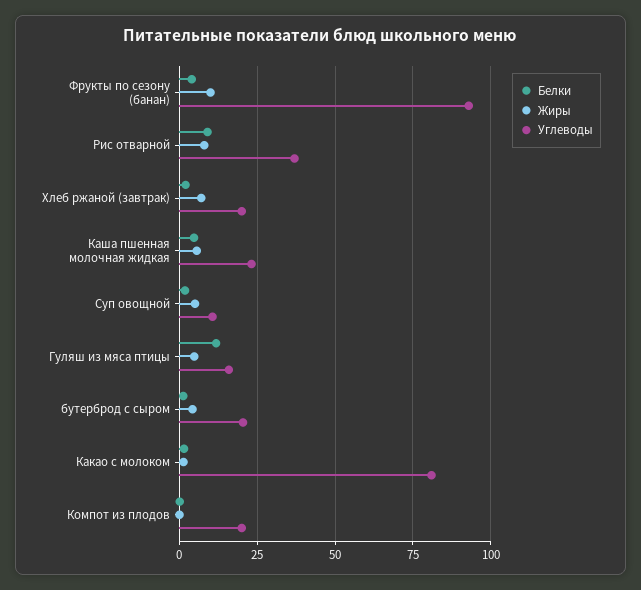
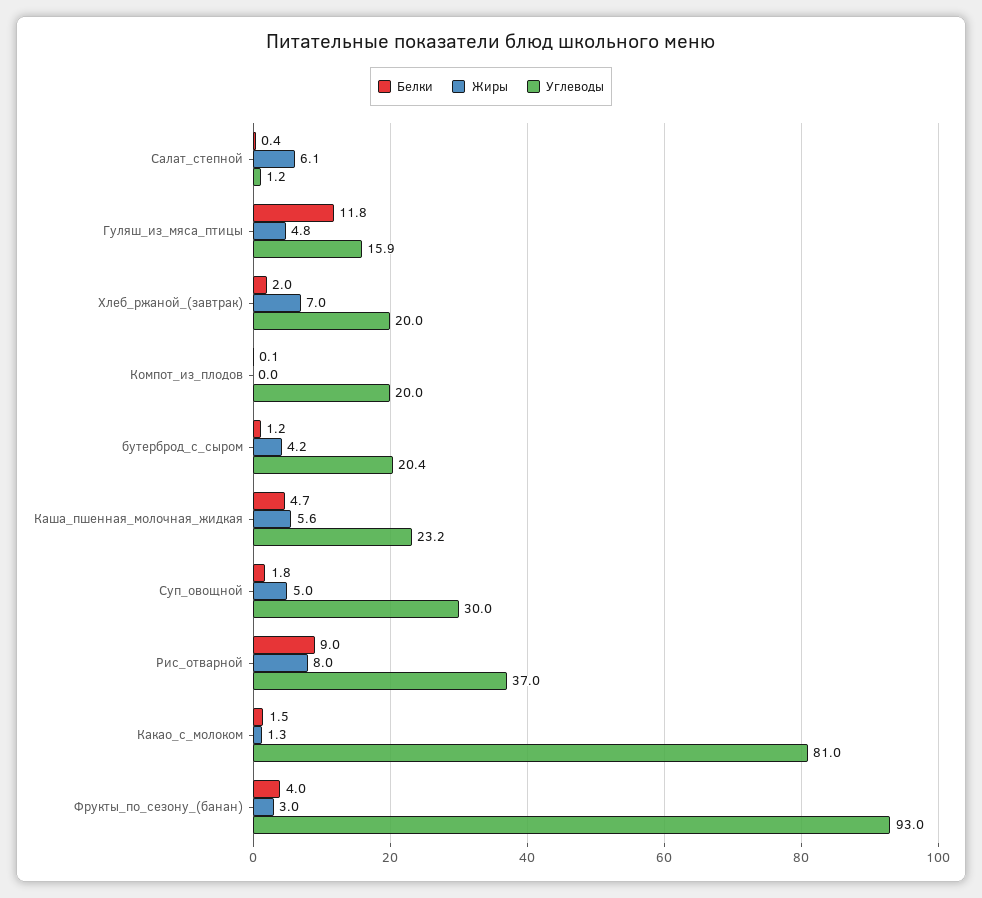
  {
    "Белки": {
      "Фрукты по сезону (банан)": 4,
      "Рис отварной": 9,
      "Хлеб ржаной (завтрак)": 2,
      "Каша пшенная молочная жидкая": 4.7,
      "Суп овощной": 1.8,
      "Гуляш из мяса птицы": 11.8,
      "бутерброд с сыром": 1.2,
      "Какао с молоком": 1.5,
-     "Компот из плодов": 0.1
+     "Компот из плодов": 0.1,
+     "Салат_степной": 0.4
    },
    "Жиры": {
-     "Фрукты по сезону (банан)": 10,
+     "Фрукты по сезону (банан)": 3,
      "Рис отварной": 8,
      "Хлеб ржаной (завтрак)": 7,
      "Каша пшенная молочная жидкая": 5.6,
      "Суп овощной": 5,
      "Гуляш из мяса птицы": 4.8,
      "бутерброд с сыром": 4.2,
      "Какао с молоком": 1.3,
-     "Компот из плодов": 0
+     "Компот из плодов": 0,
+     "Салат_степной": 6.1
    },
    "Углеводы": {
      "Фрукты по сезону (банан)": 93,
      "Рис отварной": 37,
      "Хлеб ржаной (завтрак)": 20,
      "Каша пшенная молочная жидкая": 23.2,
-     "Суп овощной": 10,
+     "Суп овощной": 30,
      "Гуляш из мяса птицы": 15.9,
      "бутерброд с сыром": 20.4,
      "Какао с молоком": 81,
-     "Компот из плодов": 20
+     "Компот из плодов": 20,
+     "Салат_степной": 1.2
    }
  }

